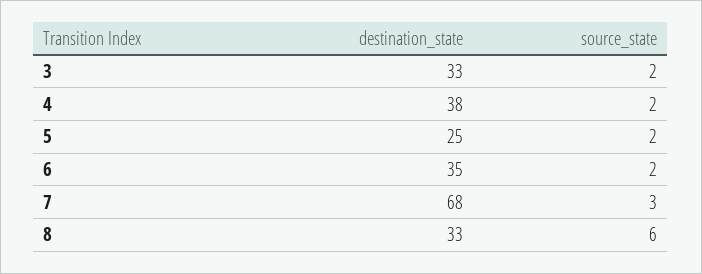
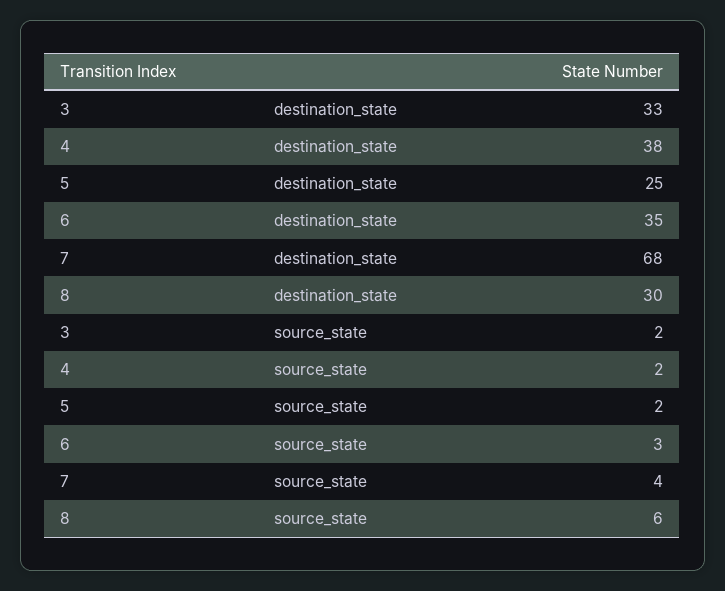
  {
    "destination_state": {
      "3": 33,
      "4": 38,
      "5": 25,
      "6": 35,
      "7": 68,
-     "8": 33
+     "8": 30
    },
    "source_state": {
      "3": 2,
      "4": 2,
      "5": 2,
-     "6": 2,
+     "6": 3,
-     "7": 3,
+     "7": 4,
      "8": 6
    }
  }

